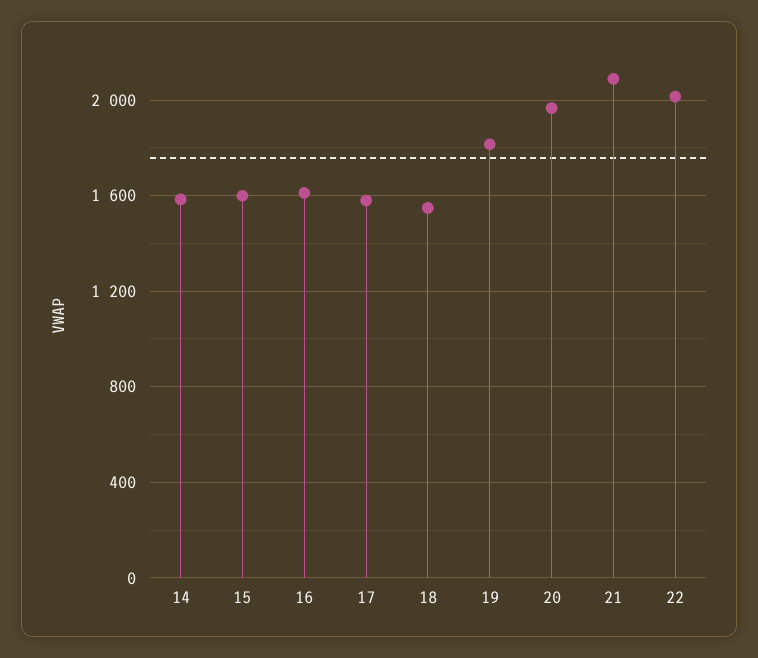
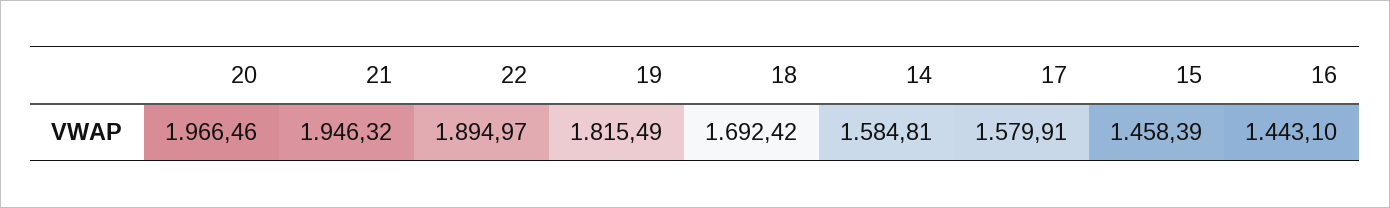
  {
    "14": 1584.81,
-   "15": 1600,
+   "15": 1458.39,
-   "16": 1600,
+   "16": 1443.1,
    "17": 1579.91,
-   "18": 1550,
+   "18": 1692.42,
    "19": 1815.49,
    "20": 1966.46,
-   "21": 2100,
+   "21": 1946.32,
-   "22": 2000
+   "22": 1894.97
  }

